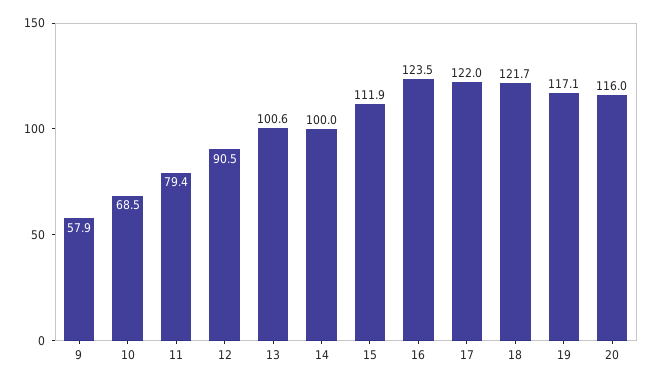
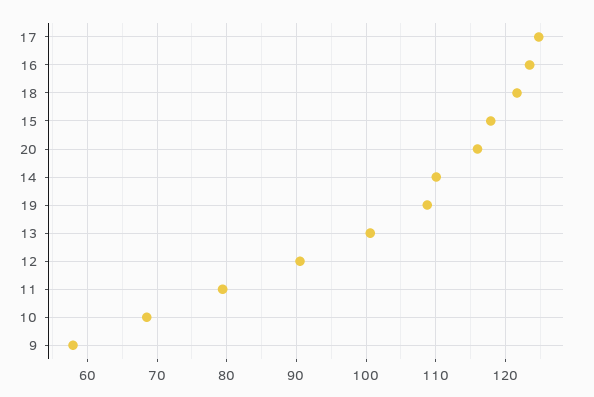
  {
    "9": 57.9,
    "10": 68.5,
    "11": 79.4,
    "12": 90.5,
    "13": 100.6,
-   "14": 100,
+   "14": 110,
-   "15": 111.9,
+   "15": 118,
    "16": 123.5,
-   "17": 122,
+   "17": 125,
    "18": 121.7,
-   "19": 117.1,
+   "19": 109,
    "20": 116
  }

